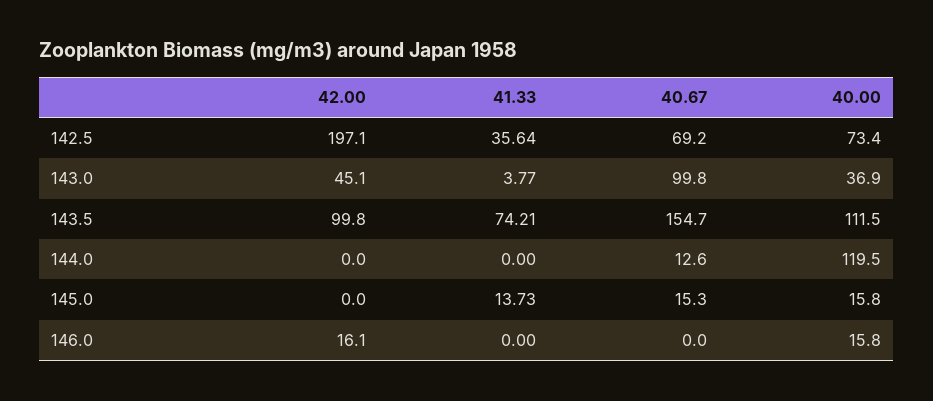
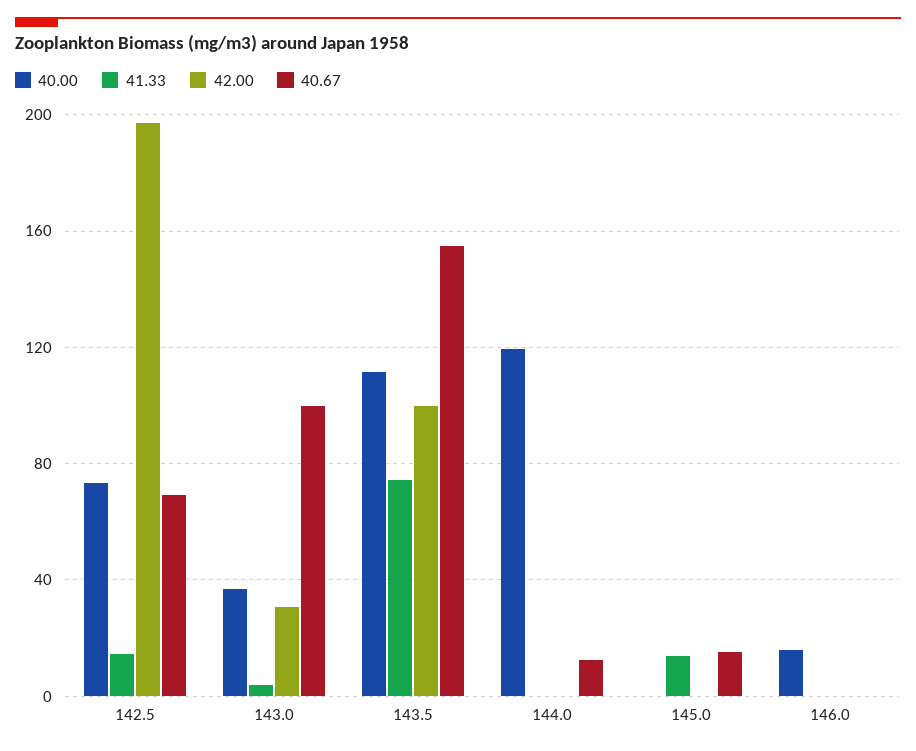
  {
    "42.00": {
      "142.5": 197.1,
-     "143.0": 45.1,
+     "143.0": 30,
      "143.5": 99.8,
      "144.0": 0,
      "145.0": 0,
-     "146.0": 16.1
+     "146.0": 0
    },
    "41.33": {
-     "142.5": 35.64,
+     "142.5": 15,
      "143.0": 3.77,
      "143.5": 74.21,
      "144.0": 0,
      "145.0": 13.73,
      "146.0": 0
    },
    "40.67": {
      "142.5": 69.2,
      "143.0": 99.8,
      "143.5": 154.7,
      "144.0": 12.6,
      "145.0": 15.3,
      "146.0": 0
    },
    "40.00": {
      "142.5": 73.4,
      "143.0": 36.9,
      "143.5": 111.5,
      "144.0": 119.5,
-     "145.0": 15.8,
+     "145.0": 0,
      "146.0": 15.8
    }
  }

